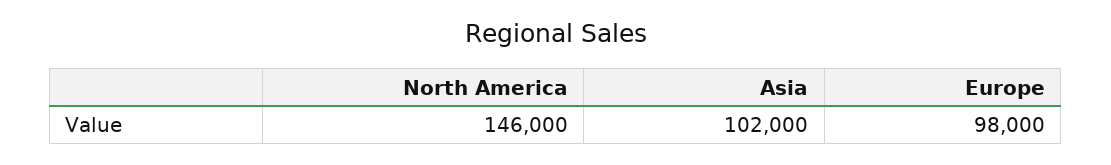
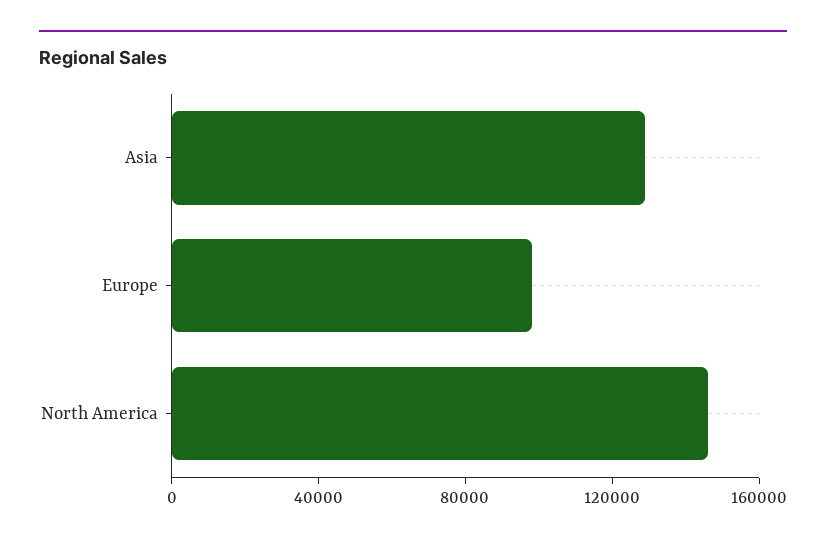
  {
    "North America": 146000,
-   "Asia": 102000,
+   "Asia": 130000,
    "Europe": 98000
  }

